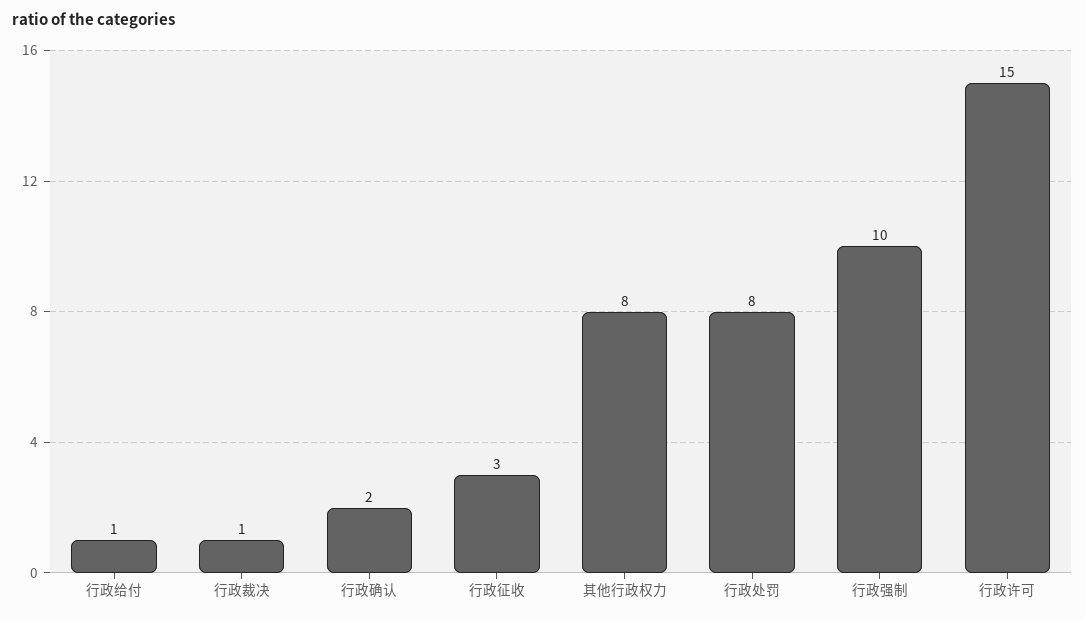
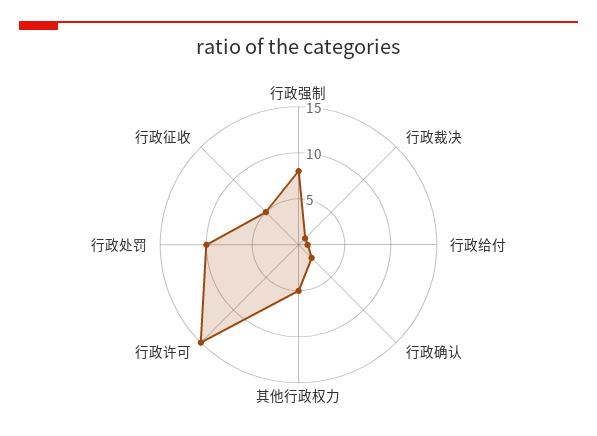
  {
    "行政给付": 1,
    "行政裁决": 1,
    "行政确认": 2,
-   "行政征收": 3,
+   "行政征收": 5,
-   "其他行政权力": 8,
+   "其他行政权力": 5,
-   "行政处罚": 8,
+   "行政处罚": 10,
-   "行政强制": 10,
+   "行政强制": 8,
    "行政许可": 15
  }

